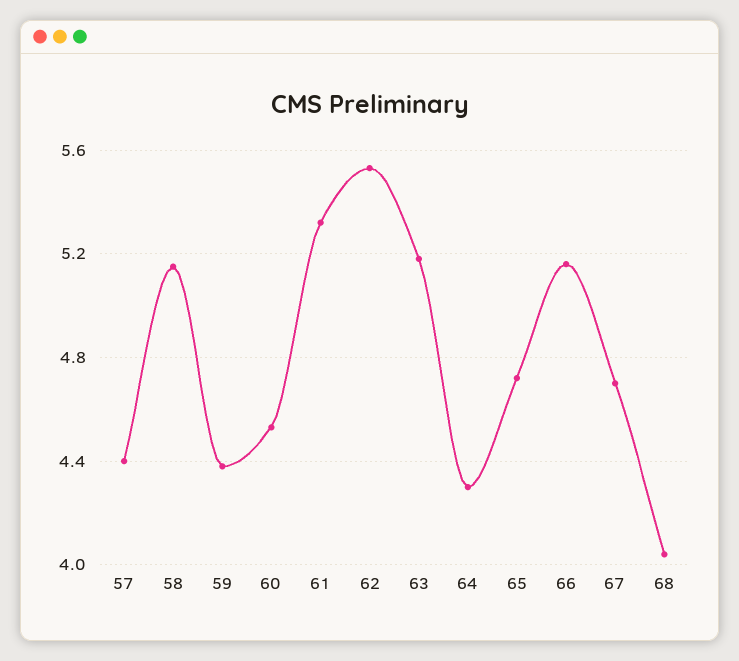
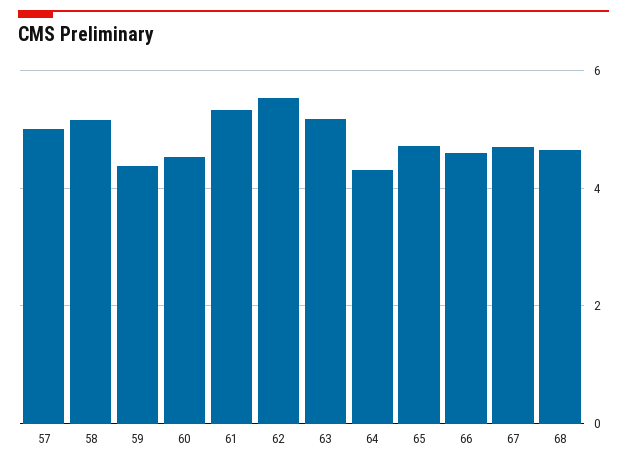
  {
-   "57": 4.4,
+   "57": 5,
    "58": 5.15,
    "59": 4.4,
    "60": 4.55,
    "61": 5.3,
    "62": 5.55,
    "63": 5.2,
    "64": 4.3,
    "65": 4.7,
-   "66": 5.15,
+   "66": 4.6,
    "67": 4.7,
-   "68": 4.05
+   "68": 4.6
  }

